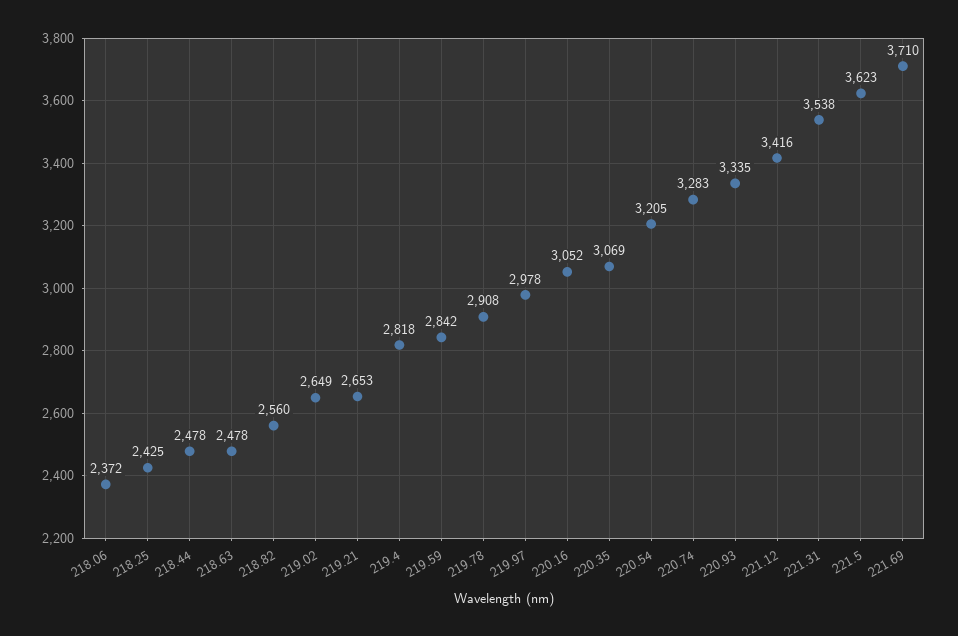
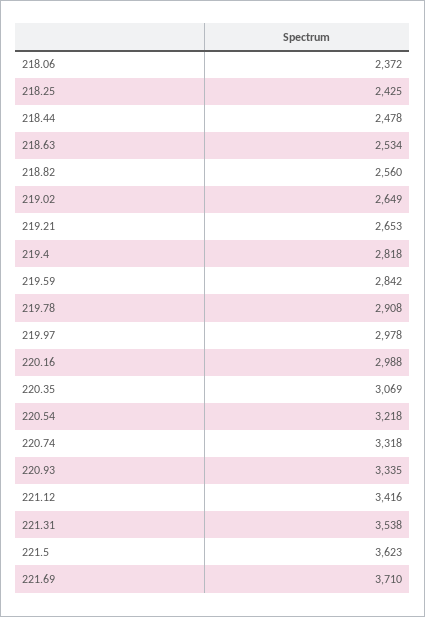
  {
    "218.06": 2372,
    "218.25": 2425,
    "218.44": 2478,
-   "218.63": 2478,
+   "218.63": 2534,
    "218.82": 2560,
    "219.02": 2649,
    "219.21": 2653,
    "219.4": 2818,
    "219.59": 2842,
    "219.78": 2908,
    "219.97": 2978,
-   "220.16": 3052,
+   "220.16": 2988,
    "220.35": 3069,
-   "220.54": 3205,
+   "220.54": 3218,
-   "220.74": 3283,
+   "220.74": 3318,
    "220.93": 3335,
    "221.12": 3416,
    "221.31": 3538,
    "221.5": 3623,
    "221.69": 3710
  }

